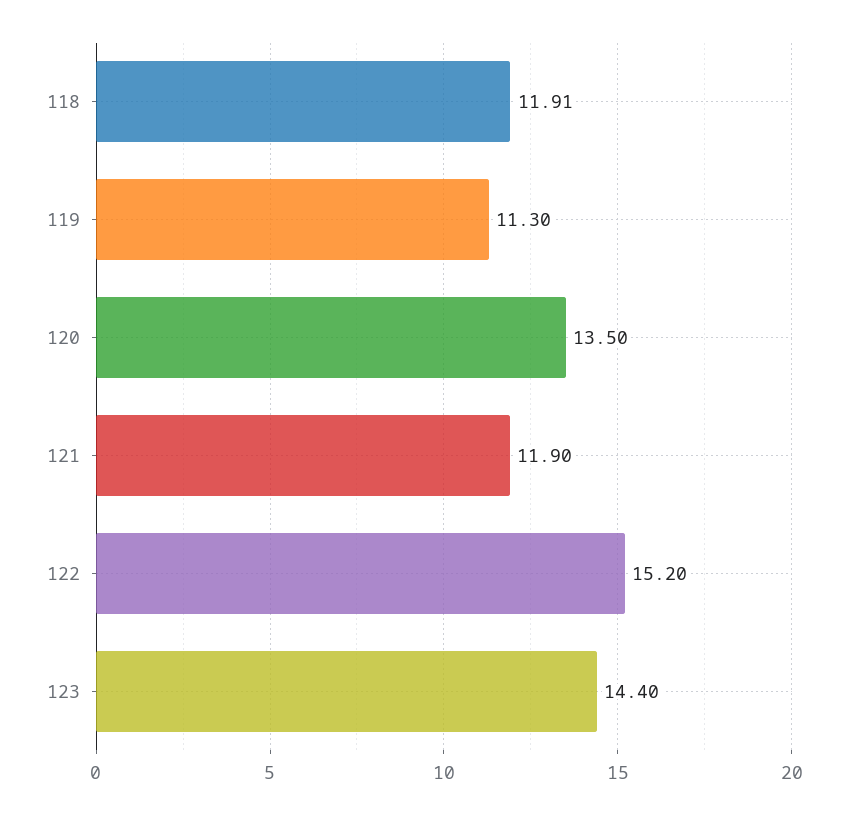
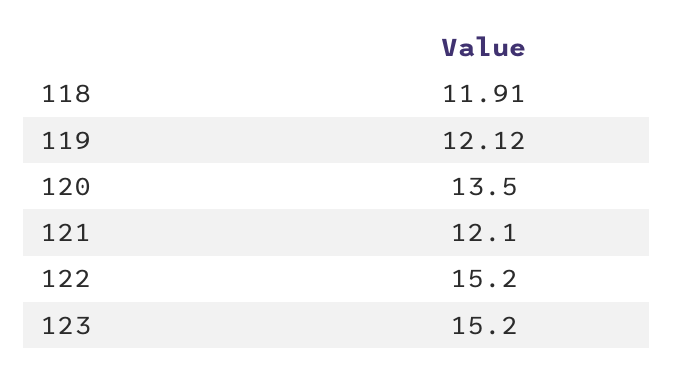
  {
    "118": 11.91,
-   "119": 11.3,
+   "119": 12.12,
    "120": 13.5,
-   "121": 11.9,
+   "121": 12.1,
    "122": 15.2,
-   "123": 14.4
+   "123": 15.2
  }

